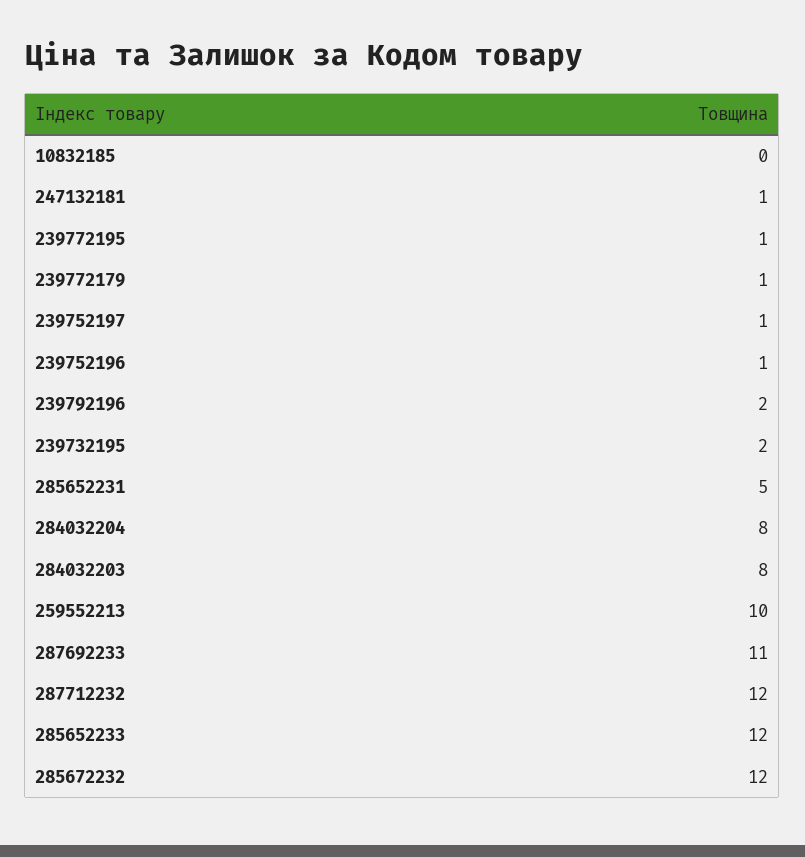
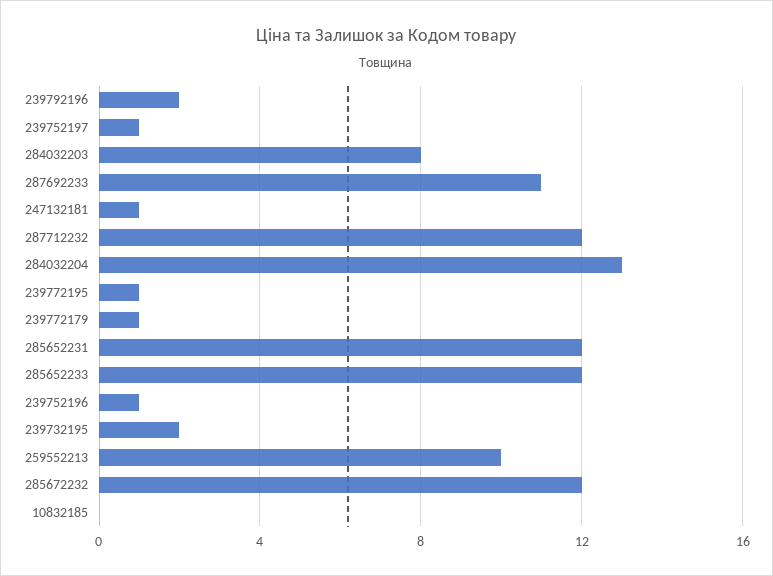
  {
    "10832185": 0,
    "247132181": 1,
    "239772195": 1,
    "239772179": 1,
    "239752197": 1,
    "239752196": 1,
    "239792196": 2,
    "239732195": 2,
-   "285652231": 5,
+   "285652231": 12,
-   "284032204": 8,
+   "284032204": 13,
    "284032203": 8,
    "259552213": 10,
    "287692233": 11,
    "287712232": 12,
    "285652233": 12,
    "285672232": 12
  }

